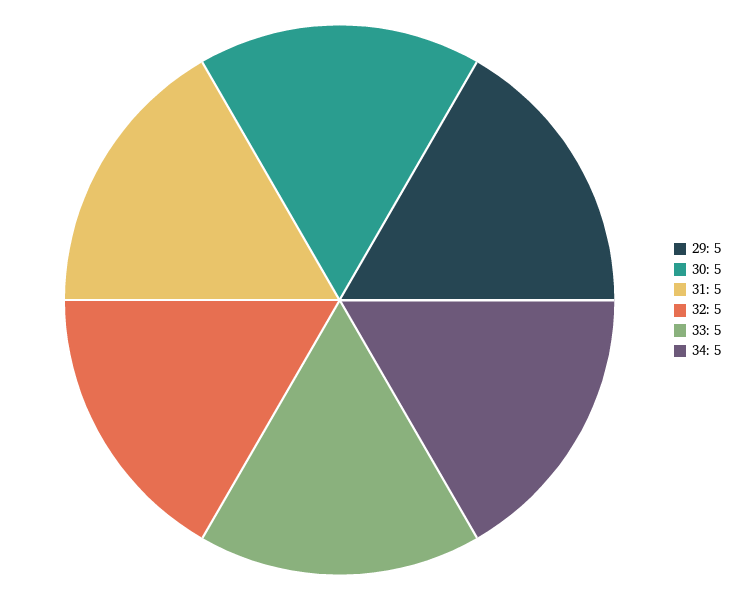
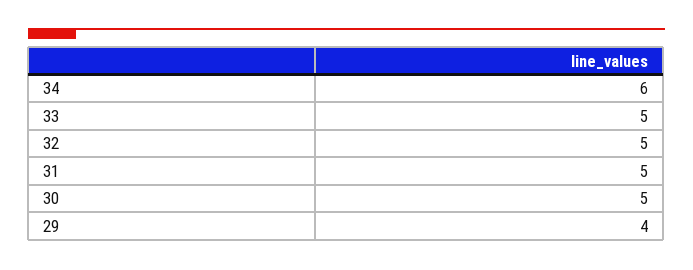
  {
-   "29": 5,
+   "29": 4,
    "30": 5,
    "31": 5,
    "32": 5,
    "33": 5,
-   "34": 5
+   "34": 6
  }

